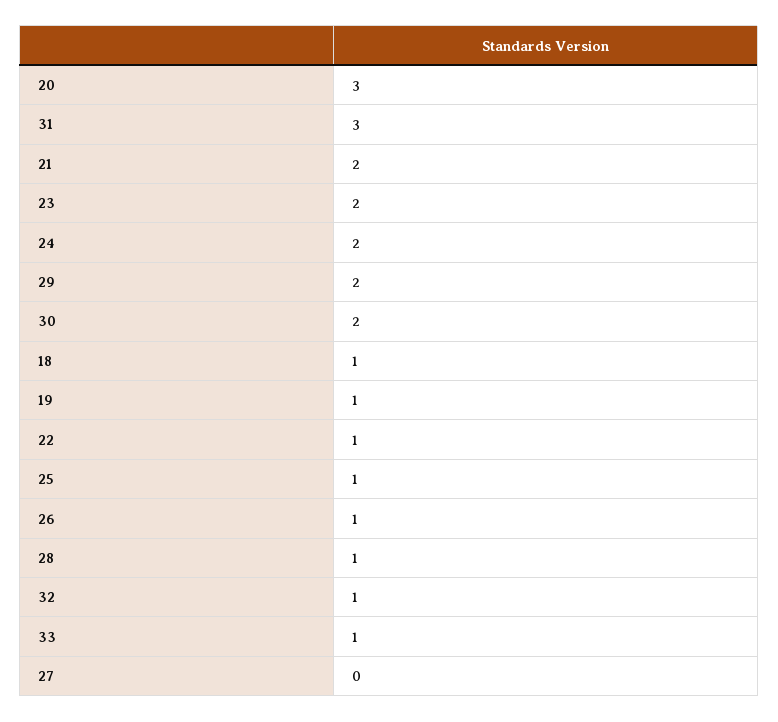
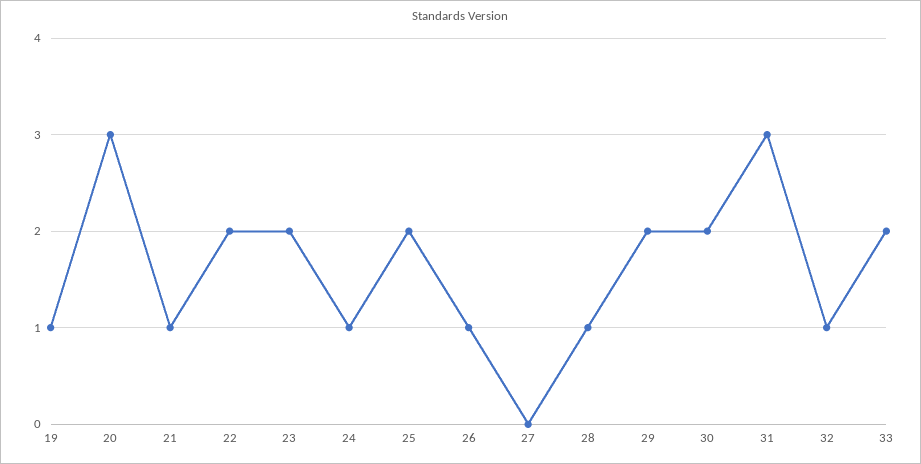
  {
    "20": 3,
    "31": 3,
-   "21": 2,
+   "21": 1,
    "23": 2,
-   "24": 2,
+   "24": 1,
    "29": 2,
    "30": 2,
-   "18": 1,
    "19": 1,
-   "22": 1,
+   "22": 2,
-   "25": 1,
+   "25": 2,
    "26": 1,
    "28": 1,
    "32": 1,
-   "33": 1,
+   "33": 2,
    "27": 0
  }

